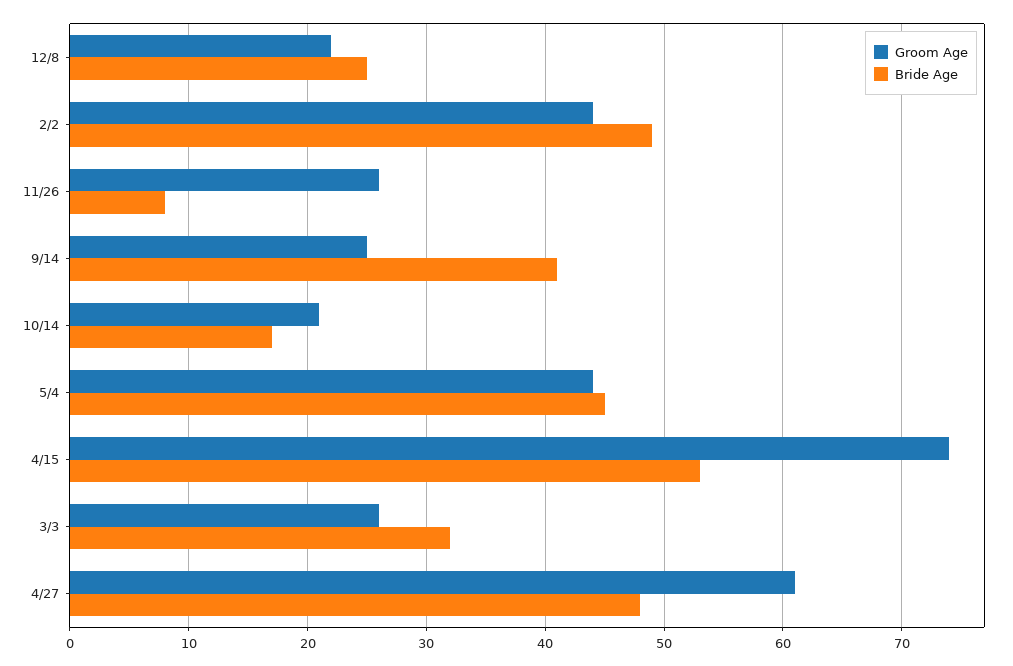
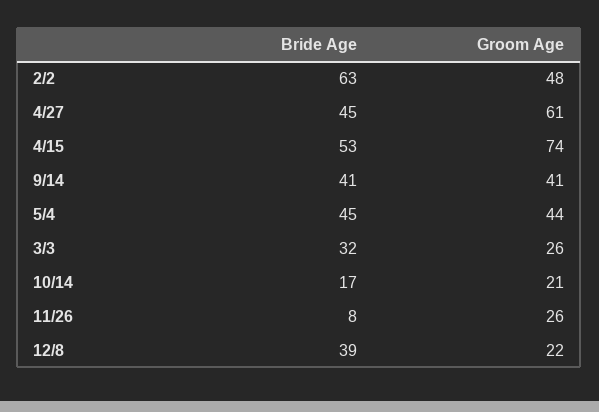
  {
    "Groom Age": {
      "12/8": 22,
-     "2/2": 44,
+     "2/2": 48,
      "11/26": 26,
-     "9/14": 25,
+     "9/14": 41,
      "10/14": 21,
      "5/4": 44,
      "4/15": 74,
      "3/3": 26,
      "4/27": 61
    },
    "Bride Age": {
-     "12/8": 25,
+     "12/8": 39,
-     "2/2": 49,
+     "2/2": 63,
      "11/26": 8,
      "9/14": 41,
      "10/14": 17,
      "5/4": 45,
      "4/15": 53,
      "3/3": 32,
-     "4/27": 48
+     "4/27": 45
    }
  }

